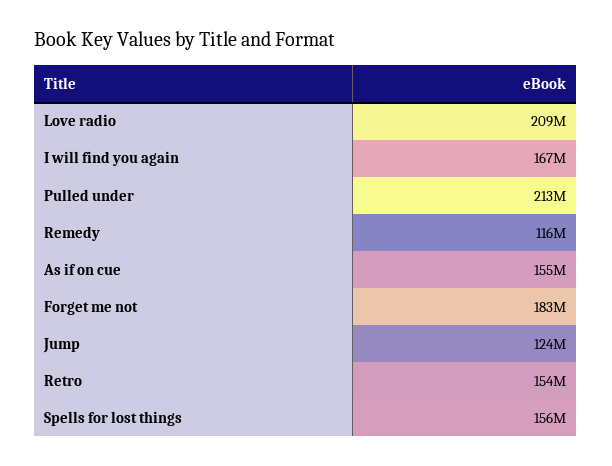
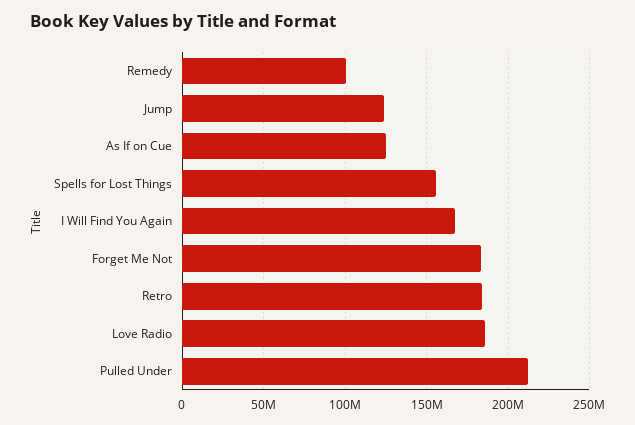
  {
-   "Love radio": 209000000,
+   "Love radio": 185000000,
    "I will find you again": 167000000,
    "Pulled under": 213000000,
-   "Remedy": 116000000,
+   "Remedy": 100000000,
-   "As if on cue": 155000000,
+   "As if on cue": 125000000,
    "Forget me not": 183000000,
    "Jump": 124000000,
-   "Retro": 154000000,
+   "Retro": 185000000,
    "Spells for lost things": 156000000
  }

